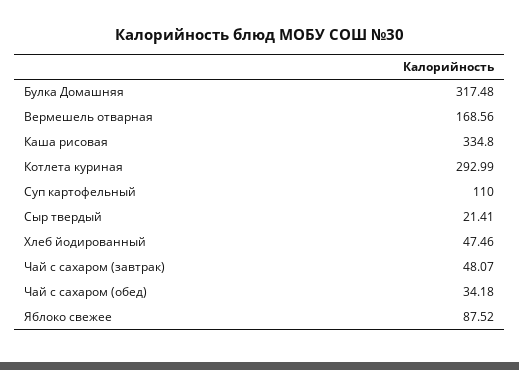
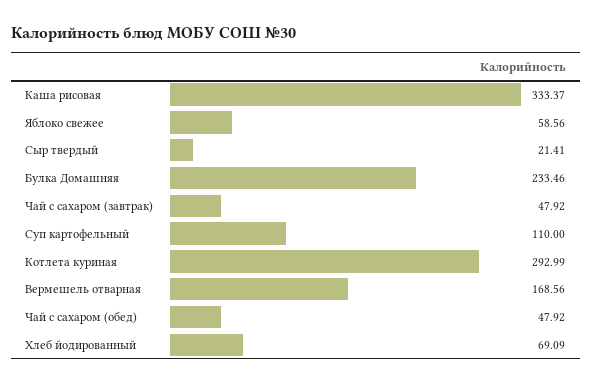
  {
-   "Булка Домашняя": 317.48,
+   "Булка Домашняя": 233.46,
    "Вермешель отварная": 168.56,
-   "Каша рисовая": 334.8,
+   "Каша рисовая": 333.37,
    "Котлета куриная": 292.99,
    "Суп картофельный": 110,
    "Сыр твердый": 21.41,
-   "Хлеб йодированный": 47.46,
+   "Хлеб йодированный": 69.09,
-   "Чай с сахаром (завтрак)": 48.07,
+   "Чай с сахаром (завтрак)": 47.92,
-   "Чай с сахаром (обед)": 34.18,
+   "Чай с сахаром (обед)": 47.92,
-   "Яблоко свежее": 87.52
+   "Яблоко свежее": 58.56
  }

